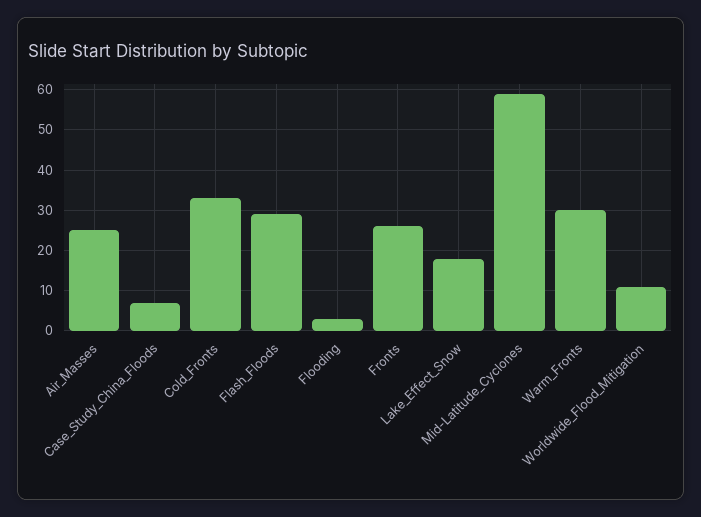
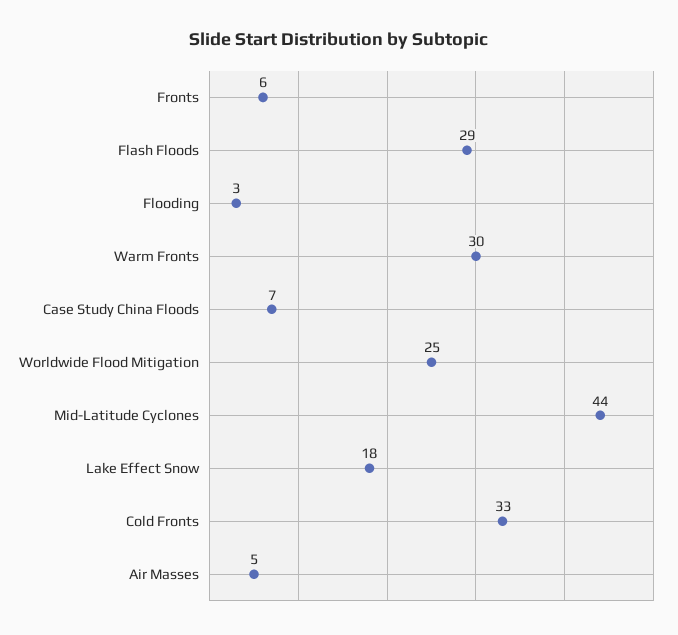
  {
-   "Air_Masses": 25,
+   "Air_Masses": 5,
    "Case_Study_China_Floods": 7,
    "Cold_Fronts": 33,
    "Flash_Floods": 29,
    "Flooding": 3,
-   "Fronts": 25,
+   "Fronts": 6,
    "Lake_Effect_Snow": 18,
-   "Mid-Latitude_Cyclones": 60,
+   "Mid-Latitude_Cyclones": 44,
    "Warm_Fronts": 30,
-   "Worldwide_Flood_Mitigation": 10
+   "Worldwide_Flood_Mitigation": 25
  }

